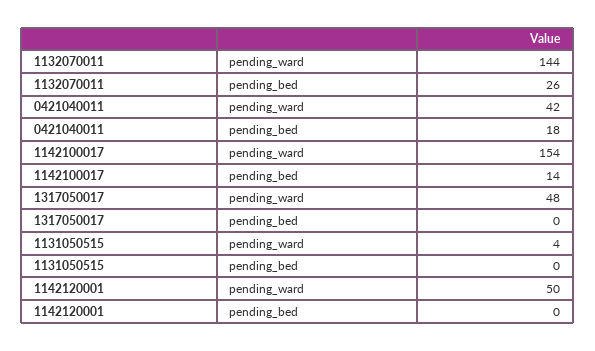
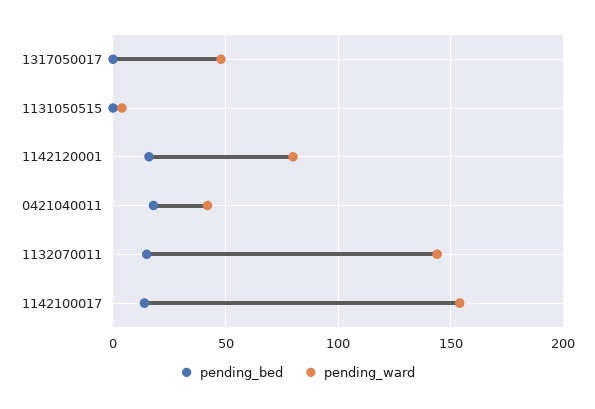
  {
    "pending_ward": {
      "1132070011": 144,
      "0421040011": 42,
      "1142100017": 154,
      "1317050017": 48,
      "1131050515": 4,
-     "1142120001": 50
+     "1142120001": 80
    },
    "pending_bed": {
-     "1132070011": 26,
+     "1132070011": 15,
      "0421040011": 18,
      "1142100017": 14,
      "1317050017": 0,
      "1131050515": 0,
-     "1142120001": 0
+     "1142120001": 15
    }
  }

